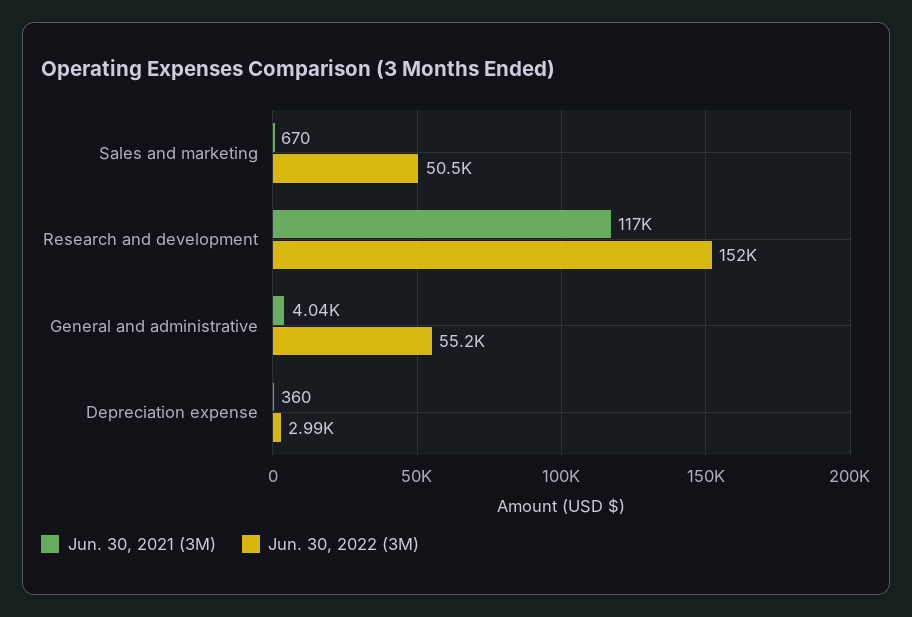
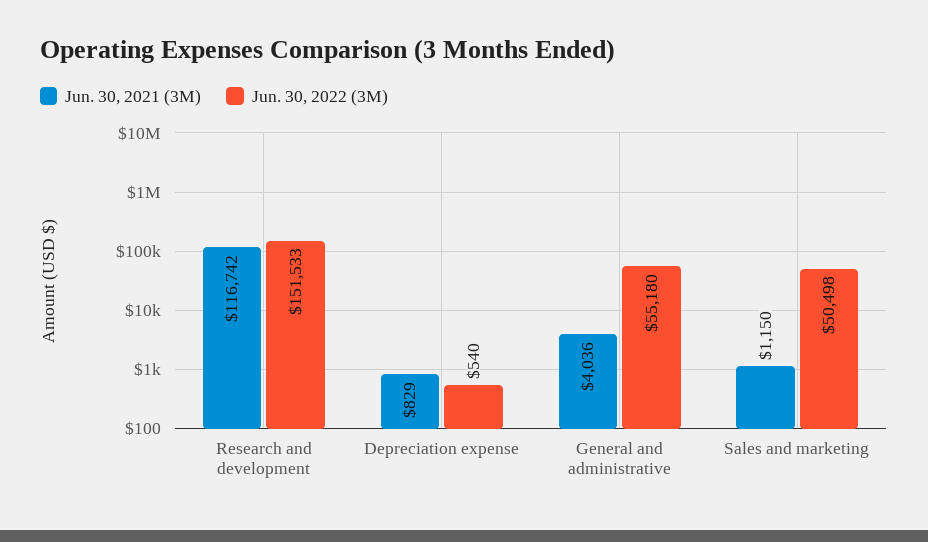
  {
    "Jun. 30, 2021 (3M)": {
-     "Sales and marketing": 670,
+     "Sales and marketing": 1150,
      "Research and development": 116742,
      "General and administrative": 4036,
-     "Depreciation expense": 360
+     "Depreciation expense": 829
    },
    "Jun. 30, 2022 (3M)": {
      "Sales and marketing": 50498,
      "Research and development": 151533,
      "General and administrative": 55180,
-     "Depreciation expense": 2990
+     "Depreciation expense": 540
    }
  }

